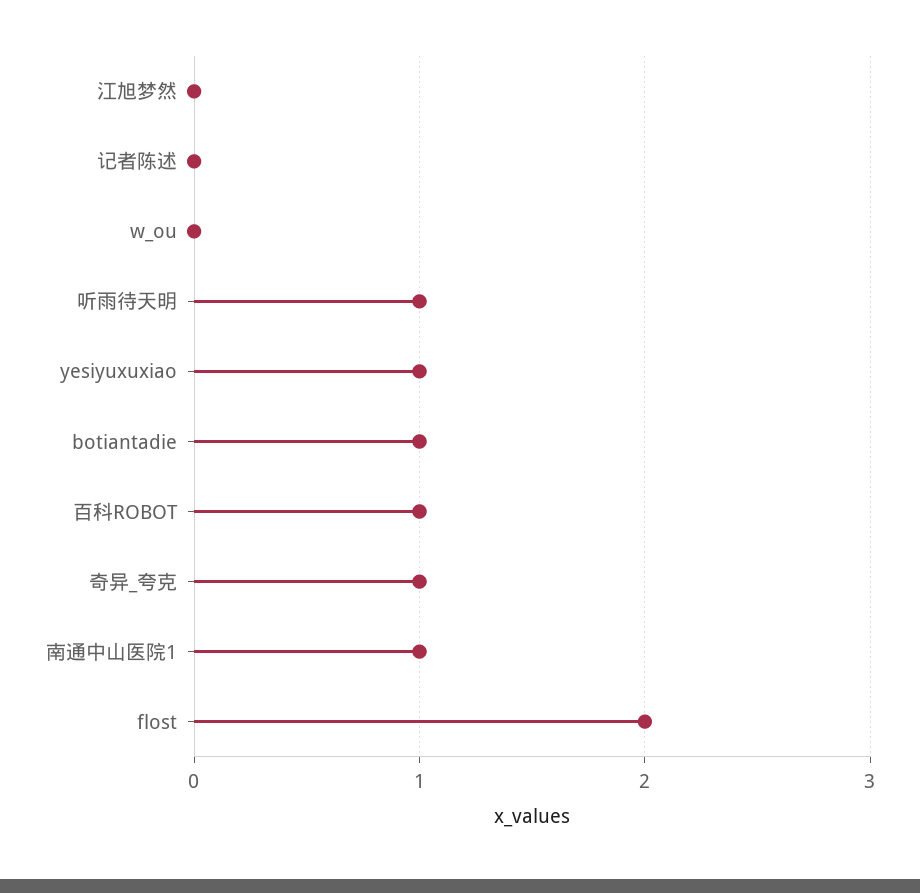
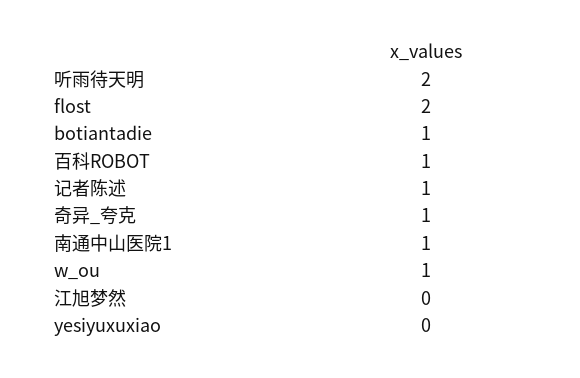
  {
    "江旭梦然": 0,
-   "记者陈述": 0,
+   "记者陈述": 1,
-   "w_ou": 0,
+   "w_ou": 1,
-   "听雨待天明": 1,
+   "听雨待天明": 2,
-   "yesiyuxuxiao": 1,
+   "yesiyuxuxiao": 0,
    "botiantadie": 1,
    "百科ROBOT": 1,
    "奇异_夸克": 1,
    "南通中山医院1": 1,
    "flost": 2
  }

